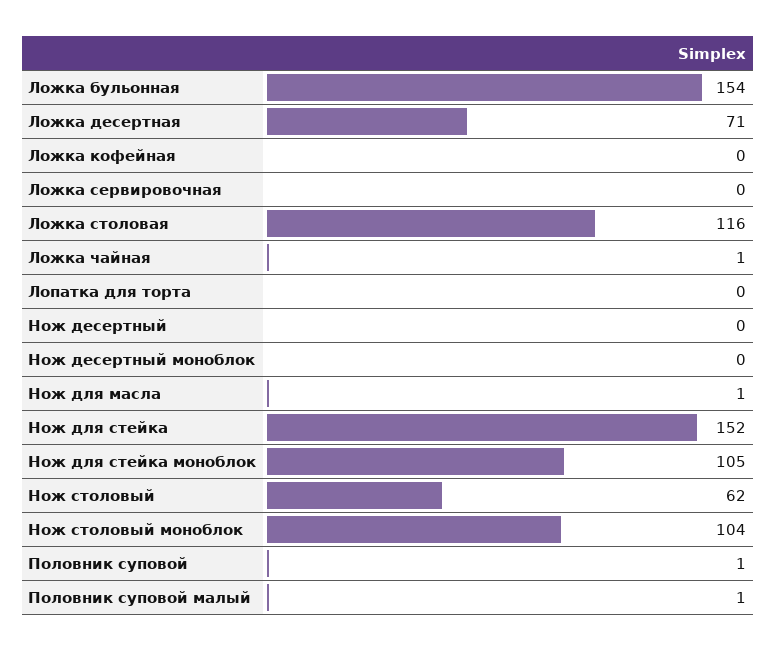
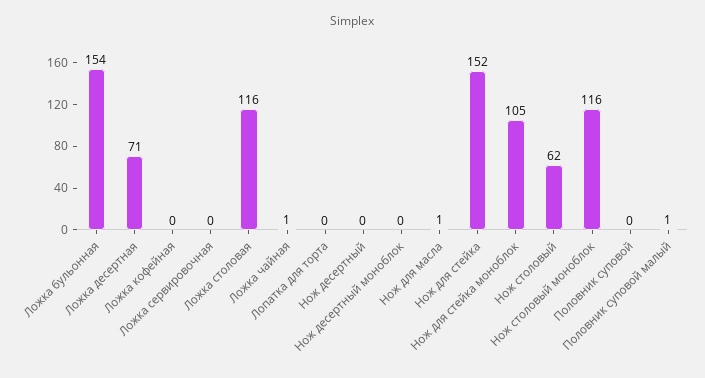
  {
    "Ложка бульонная": 154,
    "Ложка десертная": 71,
    "Ложка кофейная": 0,
    "Ложка сервировочная": 0,
    "Ложка столовая": 116,
    "Ложка чайная": 1,
    "Лопатка для торта": 0,
    "Нож десертный": 0,
    "Нож десертный моноблок": 0,
    "Нож для масла": 1,
    "Нож для стейка": 152,
    "Нож для стейка моноблок": 105,
    "Нож столовый": 62,
-   "Нож столовый моноблок": 104,
+   "Нож столовый моноблок": 116,
-   "Половник суповой": 1,
+   "Половник суповой": 0,
    "Половник суповой малый": 1
  }

